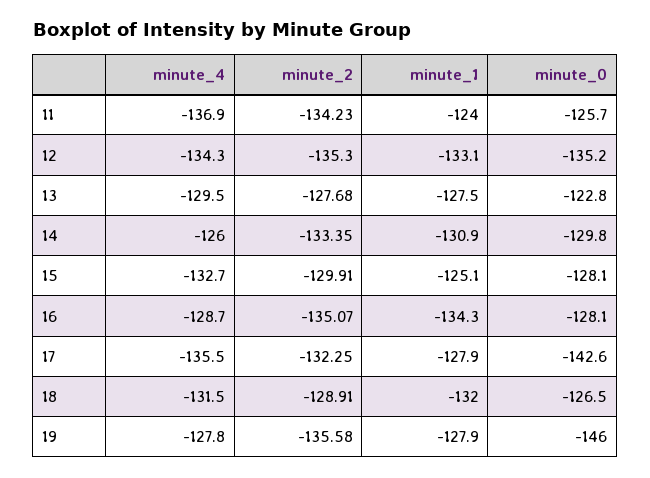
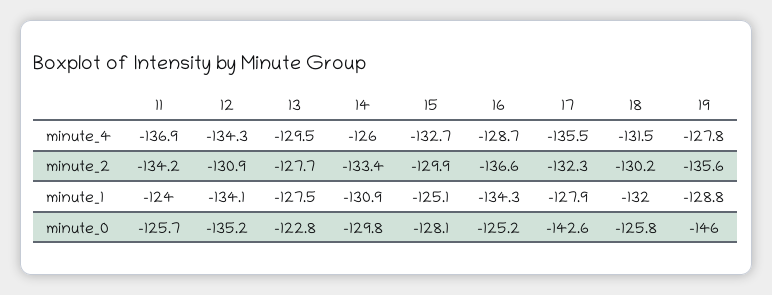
  {
    "minute_4": {
      "11": -136.9,
      "12": -134.3,
      "13": -129.5,
      "14": -126,
      "15": -132.7,
      "16": -128.7,
      "17": -135.5,
      "18": -131.5,
      "19": -127.8
    },
    "minute_2": {
      "11": -134.23,
-     "12": -135.3,
+     "12": -130.9,
      "13": -127.68,
      "14": -133.35,
      "15": -129.91,
-     "16": -135.07,
+     "16": -136.6,
      "17": -132.25,
-     "18": -128.91,
+     "18": -130.2,
      "19": -135.58
    },
    "minute_1": {
      "11": -124,
-     "12": -133.1,
+     "12": -134.1,
      "13": -127.5,
      "14": -130.9,
      "15": -125.1,
      "16": -134.3,
      "17": -127.9,
      "18": -132,
-     "19": -127.9
+     "19": -128.8
    },
    "minute_0": {
      "11": -125.7,
      "12": -135.2,
      "13": -122.8,
      "14": -129.8,
      "15": -128.1,
-     "16": -128.1,
+     "16": -125.2,
      "17": -142.6,
-     "18": -126.5,
+     "18": -125.8,
      "19": -146
    }
  }

